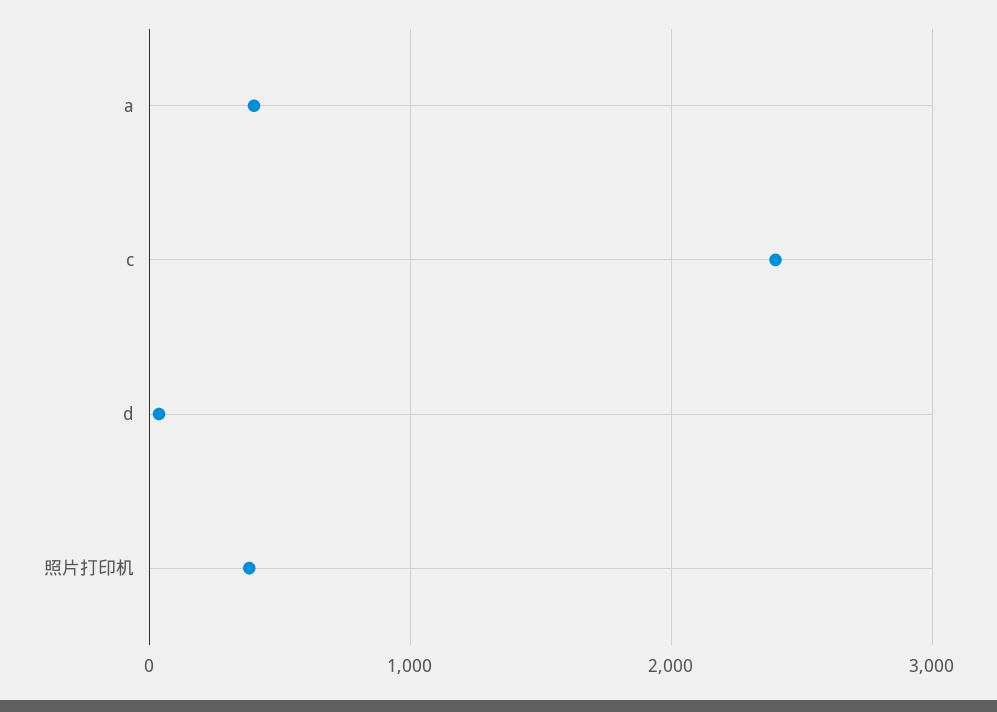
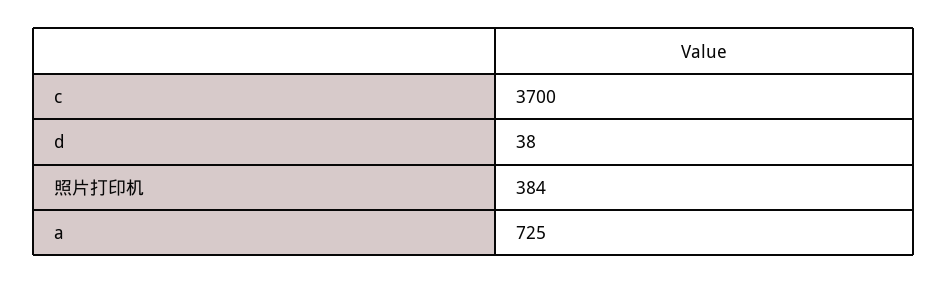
  {
-   "a": 400,
+   "a": 725,
-   "c": 2400,
+   "c": 3700,
    "d": 38,
    "照片打印机": 384
  }

